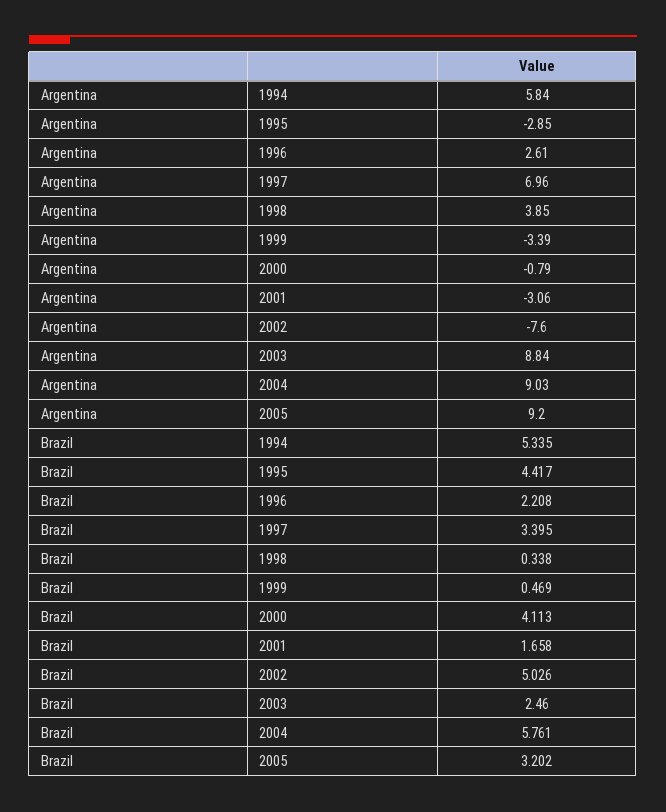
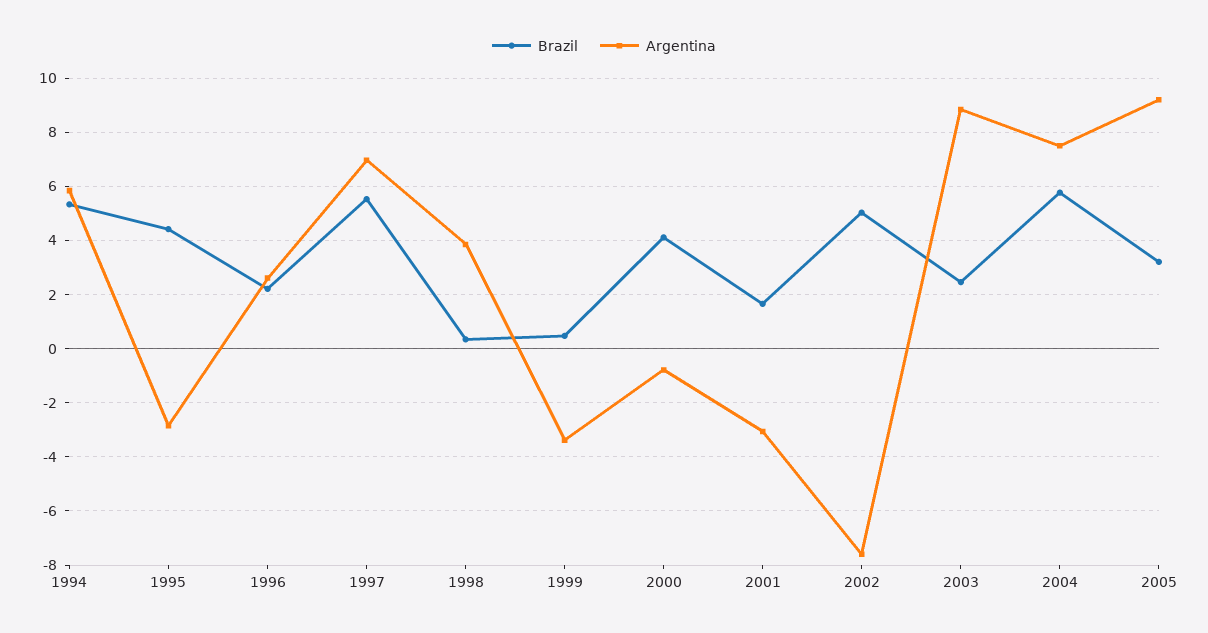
  {
    "Argentina": {
      "1994": 5.84,
      "1995": -2.85,
      "1996": 2.61,
      "1997": 6.96,
      "1998": 3.85,
      "1999": -3.39,
      "2000": -0.79,
      "2001": -3.06,
      "2002": -7.6,
      "2003": 8.84,
-     "2004": 9.03,
+     "2004": 7.5,
      "2005": 9.2
    },
    "Brazil": {
      "1994": 5.335,
      "1995": 4.417,
      "1996": 2.208,
-     "1997": 3.395,
+     "1997": 5.5,
      "1998": 0.338,
      "1999": 0.469,
      "2000": 4.113,
      "2001": 1.658,
      "2002": 5.026,
      "2003": 2.46,
      "2004": 5.761,
      "2005": 3.202
    }
  }

